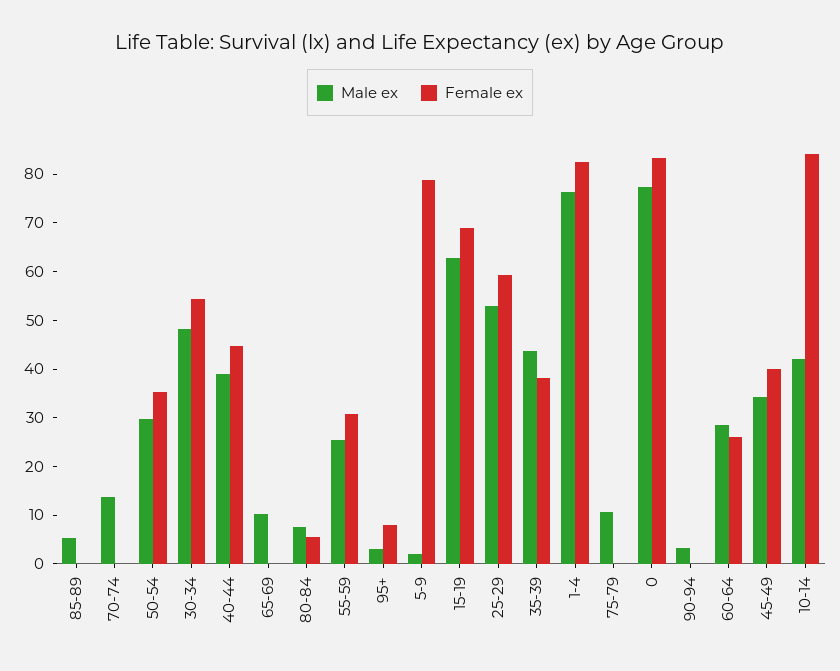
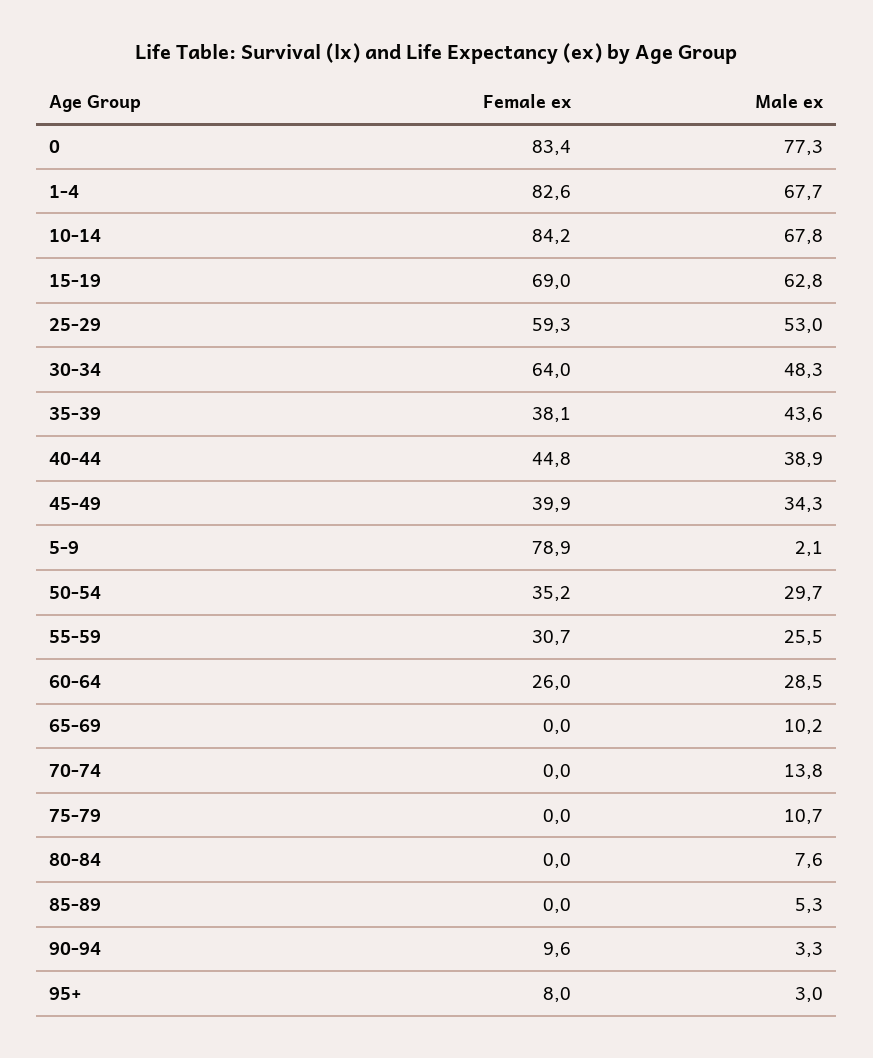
  {
    "Male ex": {
      "85-89": 5.3,
      "70-74": 13.8,
      "50-54": 29.7,
      "30-34": 48.3,
      "40-44": 38.9,
      "65-69": 10.2,
      "80-84": 7.6,
      "55-59": 25.5,
      "95+": 3,
      "5-9": 2.1,
      "15-19": 62.8,
      "25-29": 53,
      "35-39": 43.6,
-     "1-4": 76,
+     "1-4": 67.7,
      "75-79": 10.7,
      "0": 77.3,
      "90-94": 3.3,
      "60-64": 28.5,
      "45-49": 34.3,
-     "10-14": 42
+     "10-14": 67.8
    },
    "Female ex": {
      "85-89": 0,
      "70-74": 0,
      "50-54": 35.2,
-     "30-34": 54,
+     "30-34": 64,
      "40-44": 44.8,
      "65-69": 0,
-     "80-84": 6,
+     "80-84": 0,
      "55-59": 30.7,
      "95+": 8,
      "5-9": 78.9,
      "15-19": 69,
      "25-29": 59.3,
      "35-39": 38.1,
      "1-4": 82.6,
      "75-79": 0,
      "0": 83.4,
-     "90-94": 0,
+     "90-94": 9.6,
      "60-64": 26,
      "45-49": 39.9,
      "10-14": 84.2
    }
  }

